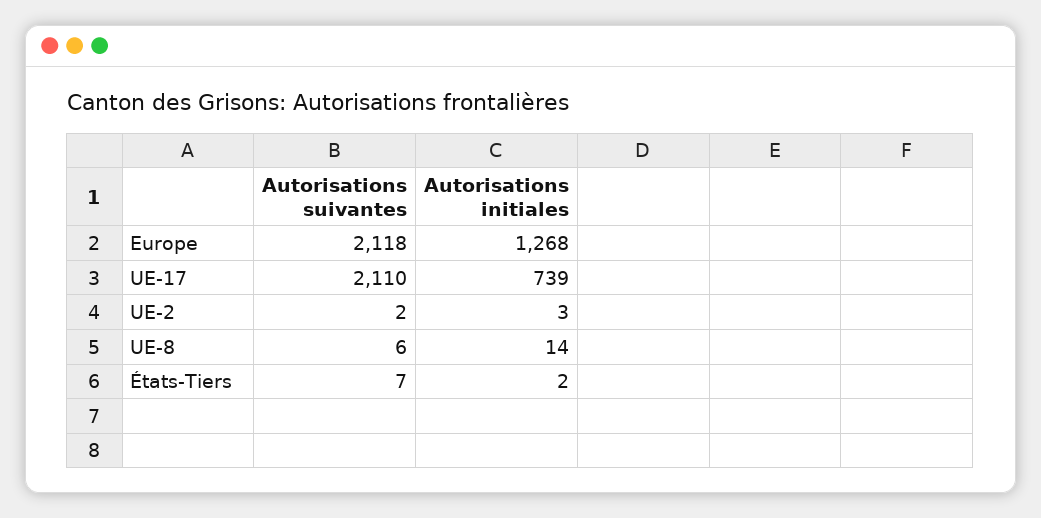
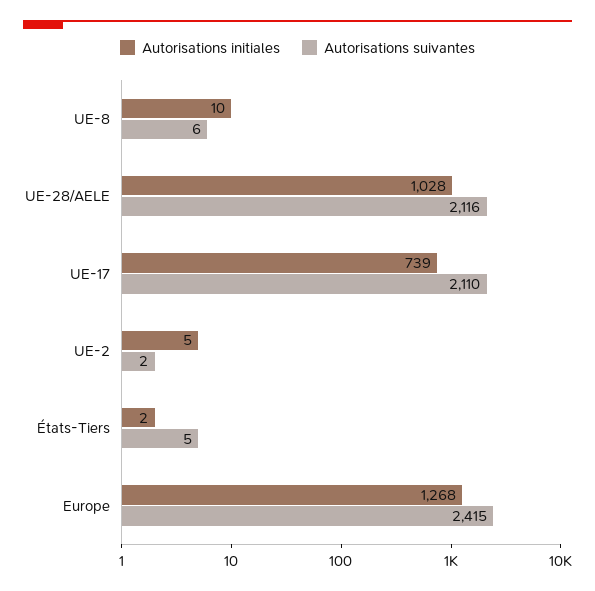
  {
    "Autorisations suivantes": {
-     "Europe": 2118,
+     "Europe": 2415,
      "UE-17": 2110,
      "UE-2": 2,
      "UE-8": 6,
-     "États-Tiers": 7
+     "États-Tiers": 5,
+     "UE-28/AELE": 2116
    },
    "Autorisations initiales": {
      "Europe": 1268,
      "UE-17": 739,
-     "UE-2": 3,
+     "UE-2": 5,
-     "UE-8": 14,
+     "UE-8": 10,
-     "États-Tiers": 2
+     "États-Tiers": 2,
+     "UE-28/AELE": 1028
    }
  }

